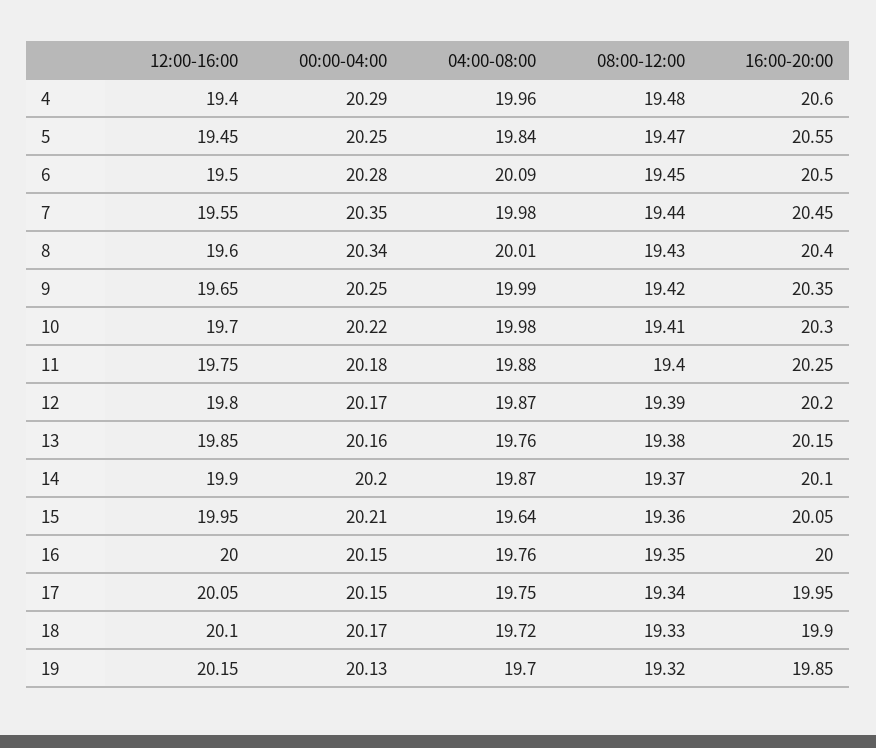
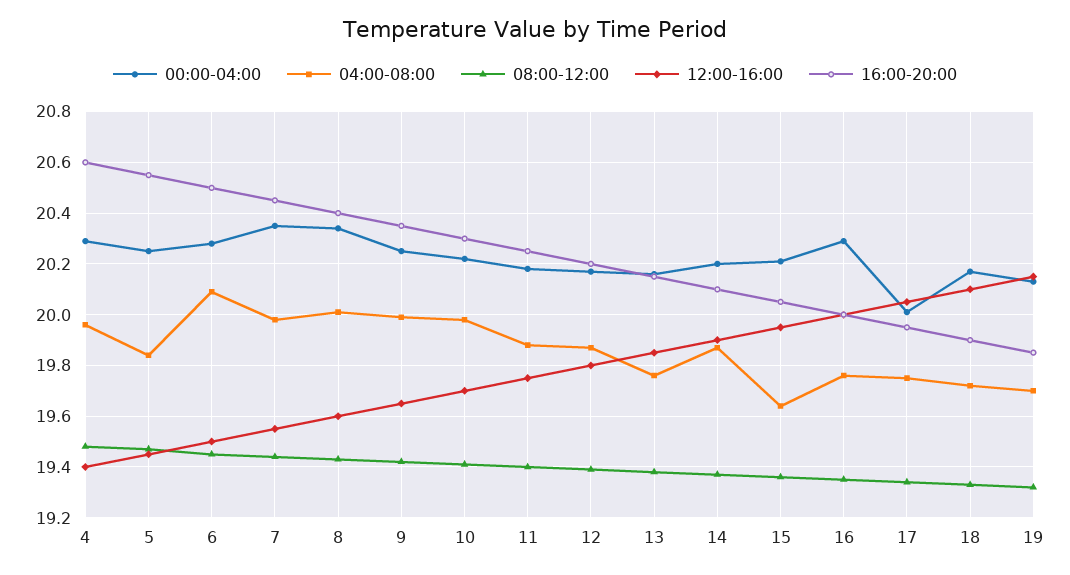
  {
    "12:00-16:00": {
      "4": 19.4,
      "5": 19.45,
      "6": 19.5,
      "7": 19.55,
      "8": 19.6,
      "9": 19.65,
      "10": 19.7,
      "11": 19.75,
      "12": 19.8,
      "13": 19.85,
      "14": 19.9,
      "15": 19.95,
      "16": 20,
      "17": 20.05,
      "18": 20.1,
      "19": 20.15
    },
    "00:00-04:00": {
      "4": 20.29,
      "5": 20.25,
      "6": 20.28,
      "7": 20.35,
      "8": 20.34,
      "9": 20.25,
      "10": 20.22,
      "11": 20.18,
      "12": 20.17,
      "13": 20.16,
      "14": 20.2,
      "15": 20.21,
-     "16": 20.15,
+     "16": 20.3,
-     "17": 20.15,
+     "17": 20,
      "18": 20.17,
      "19": 20.13
    },
    "04:00-08:00": {
      "4": 19.96,
      "5": 19.84,
      "6": 20.09,
      "7": 19.98,
      "8": 20.01,
      "9": 19.99,
      "10": 19.98,
      "11": 19.88,
      "12": 19.87,
      "13": 19.76,
      "14": 19.87,
      "15": 19.64,
      "16": 19.76,
      "17": 19.75,
      "18": 19.72,
      "19": 19.7
    },
    "08:00-12:00": {
      "4": 19.48,
      "5": 19.47,
      "6": 19.45,
      "7": 19.44,
      "8": 19.43,
      "9": 19.42,
      "10": 19.41,
      "11": 19.4,
      "12": 19.39,
      "13": 19.38,
      "14": 19.37,
      "15": 19.36,
      "16": 19.35,
      "17": 19.34,
      "18": 19.33,
      "19": 19.32
    },
    "16:00-20:00": {
      "4": 20.6,
      "5": 20.55,
      "6": 20.5,
      "7": 20.45,
      "8": 20.4,
      "9": 20.35,
      "10": 20.3,
      "11": 20.25,
      "12": 20.2,
      "13": 20.15,
      "14": 20.1,
      "15": 20.05,
      "16": 20,
      "17": 19.95,
      "18": 19.9,
      "19": 19.85
    }
  }

